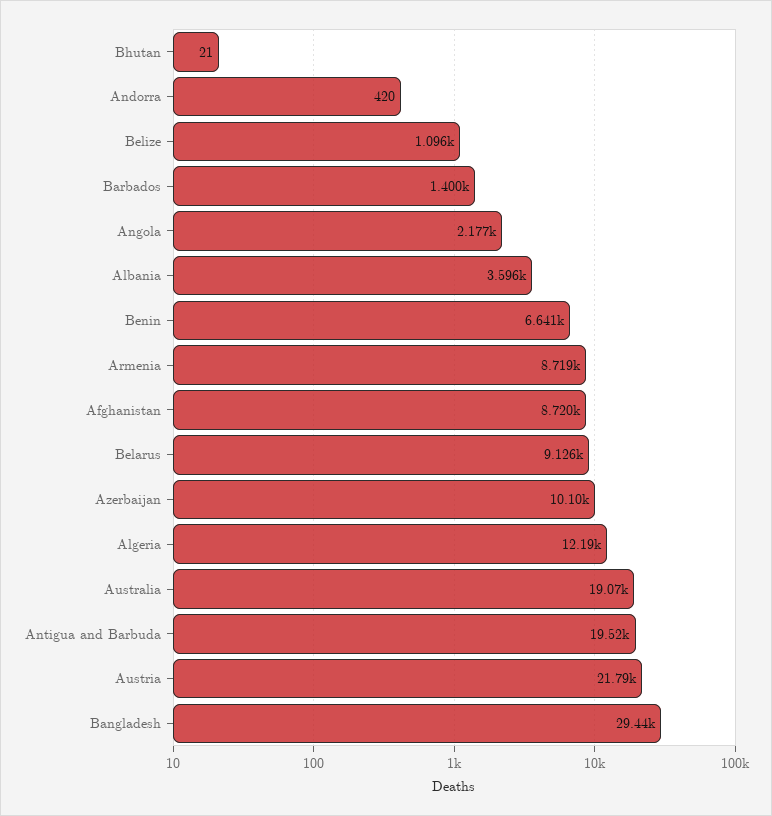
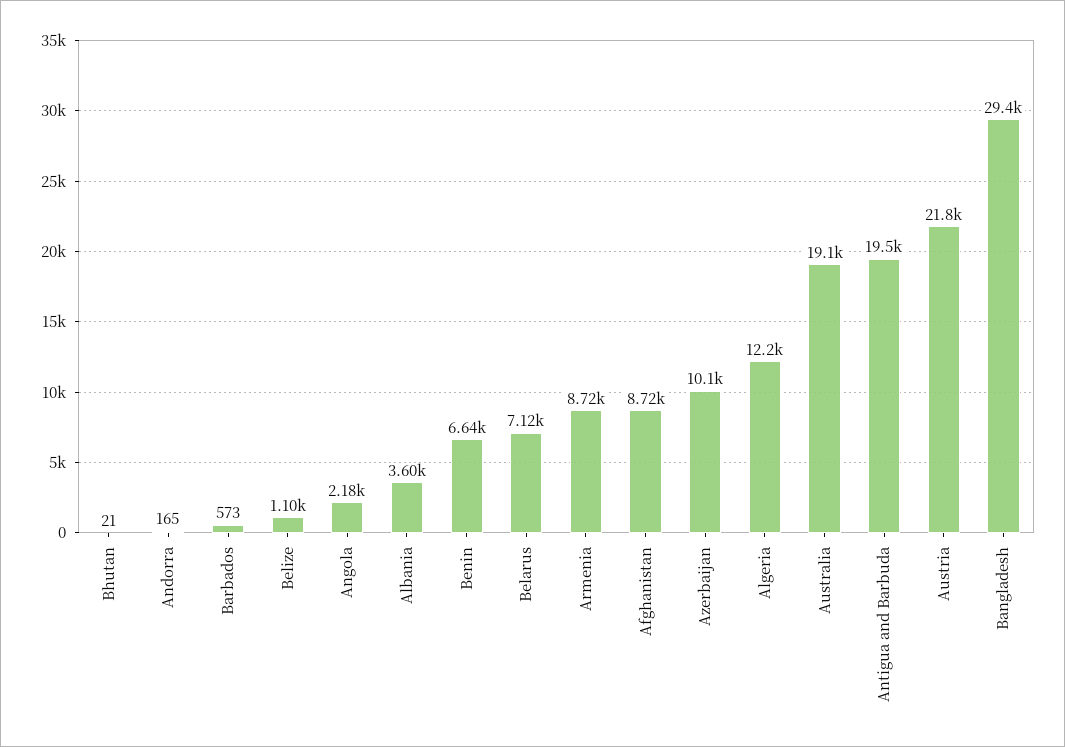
  {
    "Bhutan": 21,
-   "Andorra": 420,
+   "Andorra": 165,
    "Belize": 1096,
-   "Barbados": 1400,
+   "Barbados": 573,
    "Angola": 2177,
    "Albania": 3596,
    "Benin": 6641,
    "Armenia": 8719,
    "Afghanistan": 8720,
-   "Belarus": 9126,
+   "Belarus": 7120,
    "Azerbaijan": 10100,
    "Algeria": 12190,
    "Australia": 19070,
    "Antigua and Barbuda": 19520,
    "Austria": 21790,
    "Bangladesh": 29440
  }

